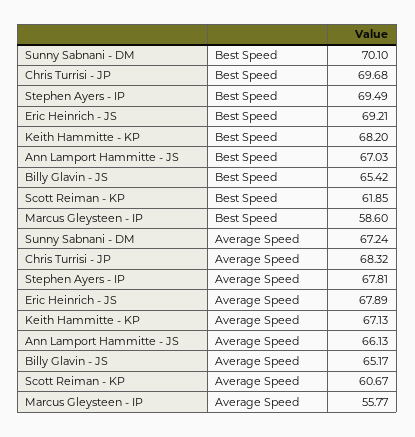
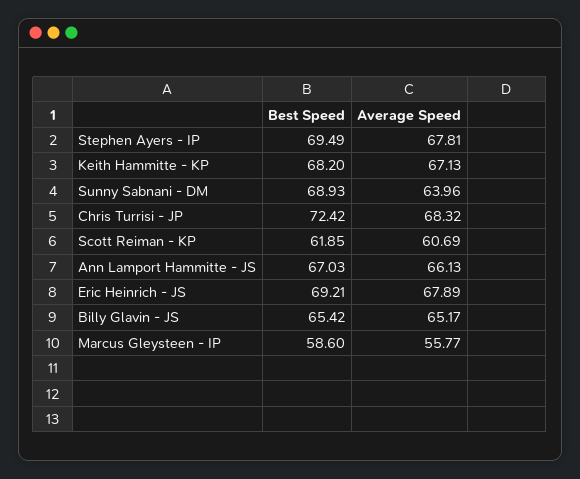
  {
    "Sunny Sabnani - DM": {
-     "Best Speed": 70.1,
+     "Best Speed": 68.93,
-     "Average Speed": 67.24
+     "Average Speed": 63.96
    },
    "Chris Turrisi - JP": {
-     "Best Speed": 69.68,
+     "Best Speed": 72.42,
      "Average Speed": 68.32
    },
    "Stephen Ayers - IP": {
      "Best Speed": 69.49,
      "Average Speed": 67.81
    },
    "Eric Heinrich - JS": {
      "Best Speed": 69.21,
      "Average Speed": 67.89
    },
    "Keith Hammitte - KP": {
      "Best Speed": 68.2,
      "Average Speed": 67.13
    },
    "Ann Lamport Hammitte - JS": {
      "Best Speed": 67.03,
      "Average Speed": 66.13
    },
    "Billy Glavin - JS": {
      "Best Speed": 65.42,
      "Average Speed": 65.17
    },
    "Scott Reiman - KP": {
      "Best Speed": 61.85,
-     "Average Speed": 60.67
+     "Average Speed": 60.69
    },
    "Marcus Gleysteen - IP": {
      "Best Speed": 58.6,
      "Average Speed": 55.77
    }
  }

